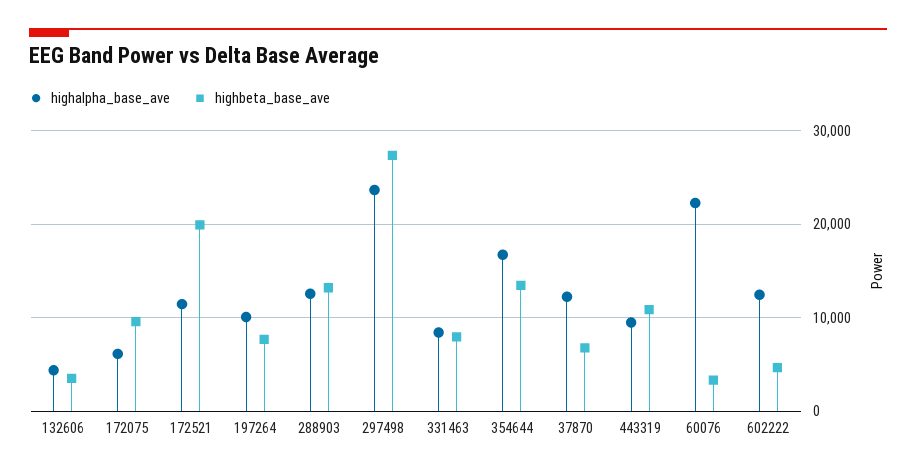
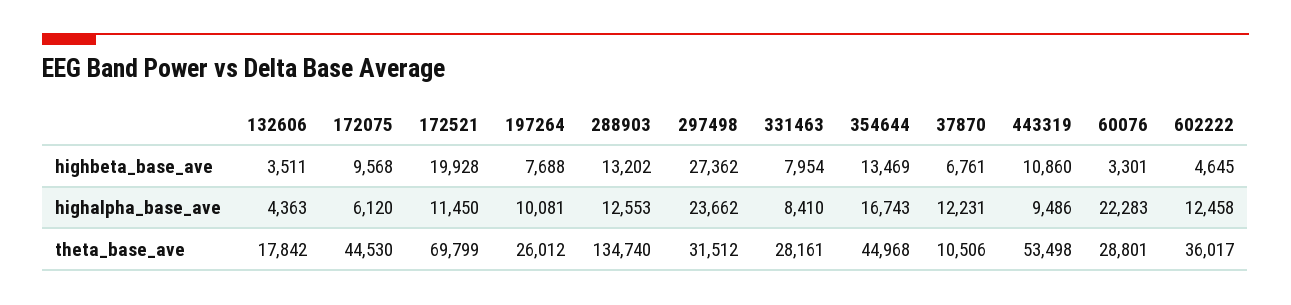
  {
    "highalpha_base_ave": {
      "132606": 4363,
      "172075": 6120,
      "172521": 11450,
      "197264": 10081,
      "288903": 12553,
      "297498": 23662,
      "331463": 8410,
      "354644": 16743,
      "37870": 12231,
      "443319": 9486,
      "60076": 22283,
      "602222": 12458
    },
    "highbeta_base_ave": {
      "132606": 3511,
      "172075": 9568,
      "172521": 19928,
      "197264": 7688,
      "288903": 13202,
      "297498": 27362,
      "331463": 7954,
      "354644": 13469,
      "37870": 6761,
      "443319": 10860,
      "60076": 3301,
      "602222": 4645
-   }
+   },
+   "theta_base_ave": {
+     "132606": 17842,
+     "172075": 44530,
+     "172521": 69799,
+     "197264": 26012,
+     "288903": 134740,
+     "297498": 31512,
+     "331463": 28161,
+     "354644": 44968,
+     "37870": 10506,
+     "443319": 53498,
+     "60076": 28801,
+     "602222": 36017
+   }
  }

